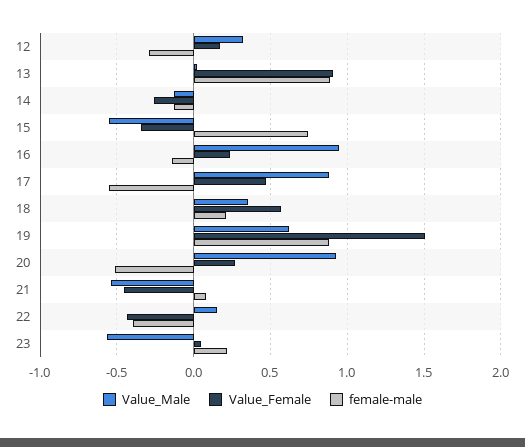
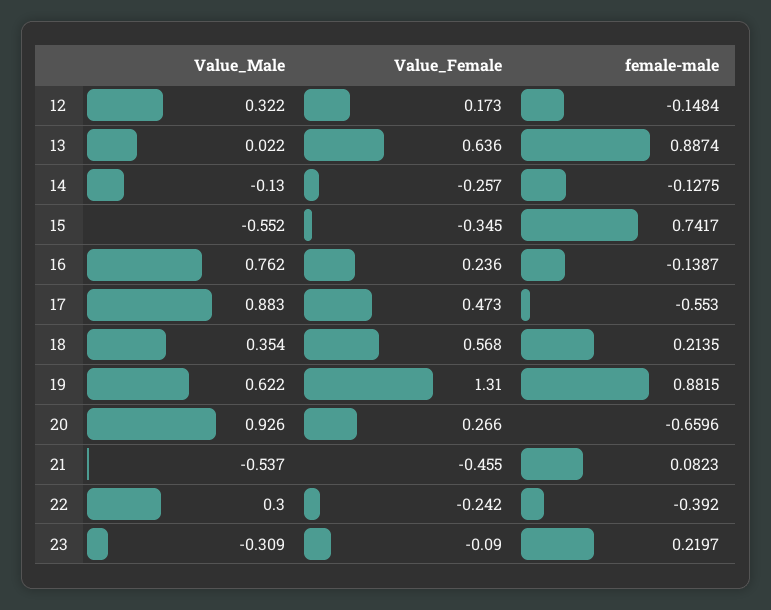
  {
    "Value_Male": {
      "12": 0.322,
      "13": 0.022,
      "14": -0.13,
      "15": -0.552,
-     "16": 0.95,
+     "16": 0.762,
      "17": 0.883,
      "18": 0.354,
      "19": 0.622,
      "20": 0.926,
      "21": -0.537,
-     "22": 0.15,
+     "22": 0.3,
-     "23": -0.55
+     "23": -0.309
    },
    "Value_Female": {
      "12": 0.173,
-     "13": 0.9,
+     "13": 0.636,
      "14": -0.257,
      "15": -0.345,
      "16": 0.236,
      "17": 0.473,
      "18": 0.568,
-     "19": 1.5,
+     "19": 1.31,
      "20": 0.266,
      "21": -0.455,
-     "22": -0.45,
+     "22": -0.242,
-     "23": 0.05
+     "23": -0.09
    },
    "female-male": {
-     "12": -0.3,
+     "12": -0.1484,
      "13": 0.8874,
      "14": -0.1275,
      "15": 0.7417,
      "16": -0.1387,
      "17": -0.553,
      "18": 0.2135,
      "19": 0.8815,
-     "20": -0.5,
+     "20": -0.6596,
      "21": 0.0823,
      "22": -0.392,
      "23": 0.2197
    }
  }

